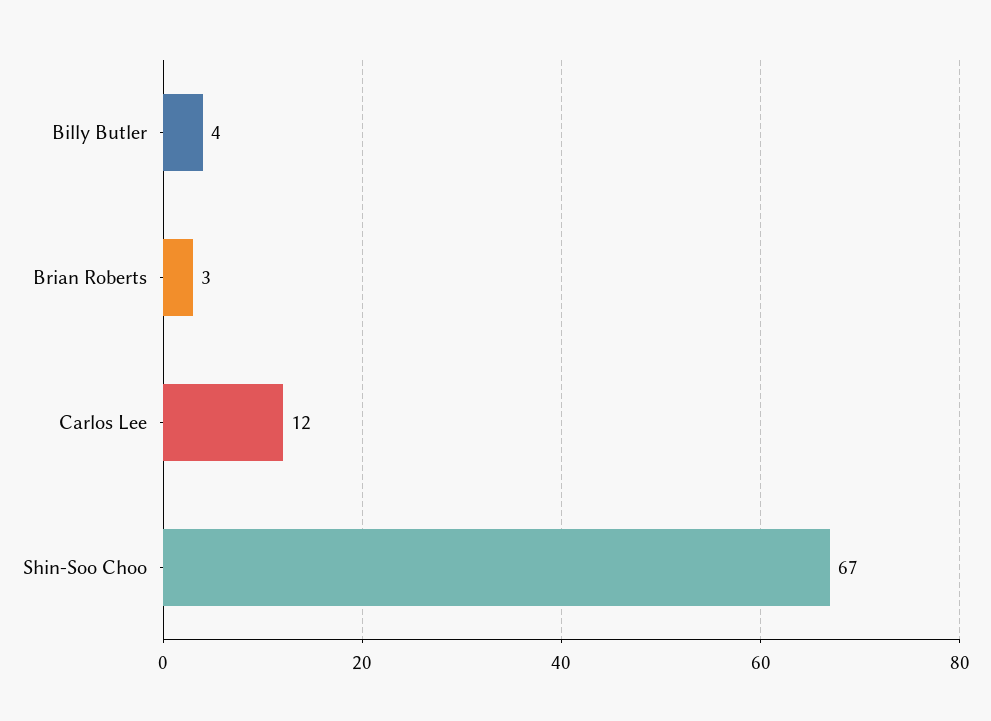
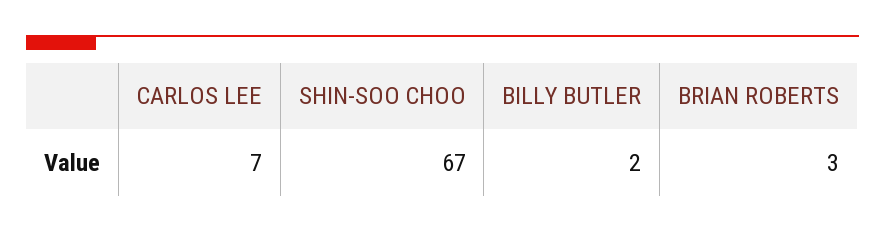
  {
-   "Billy Butler": 4,
+   "Billy Butler": 2,
    "Brian Roberts": 3,
-   "Carlos Lee": 12,
+   "Carlos Lee": 7,
    "Shin-Soo Choo": 67
  }

